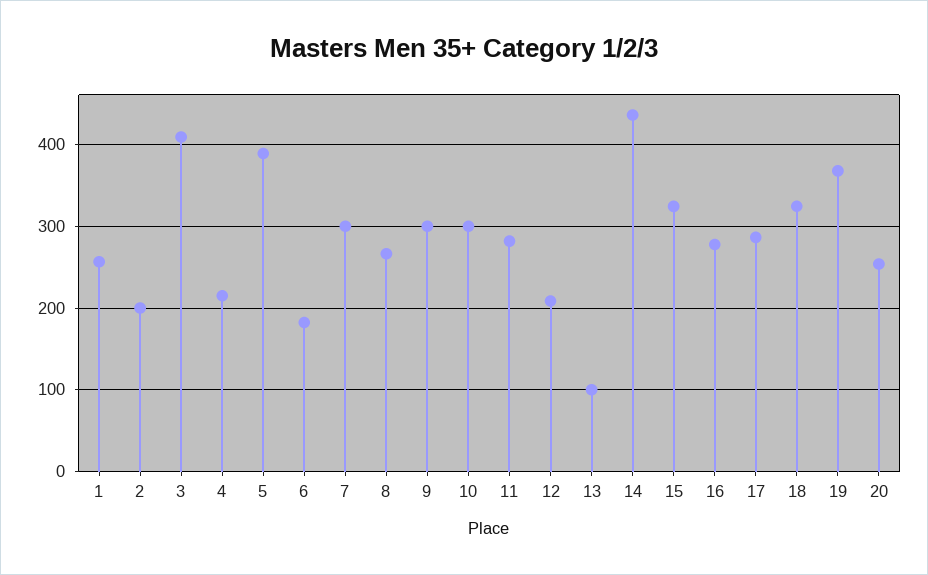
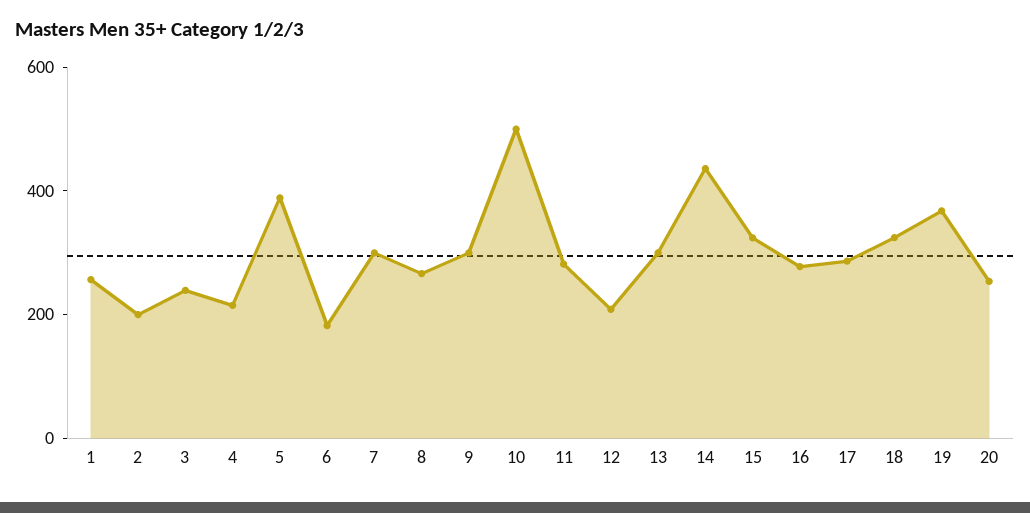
  {
    "1": 260,
    "2": 200,
-   "3": 410,
+   "3": 250,
    "4": 220,
    "5": 390,
    "6": 180,
    "7": 300,
    "8": 270,
    "9": 300,
-   "10": 300,
+   "10": 500,
    "11": 280,
    "12": 210,
-   "13": 100,
+   "13": 300,
    "14": 440,
    "15": 320,
    "16": 280,
    "17": 290,
    "18": 320,
    "19": 370,
    "20": 250
  }

